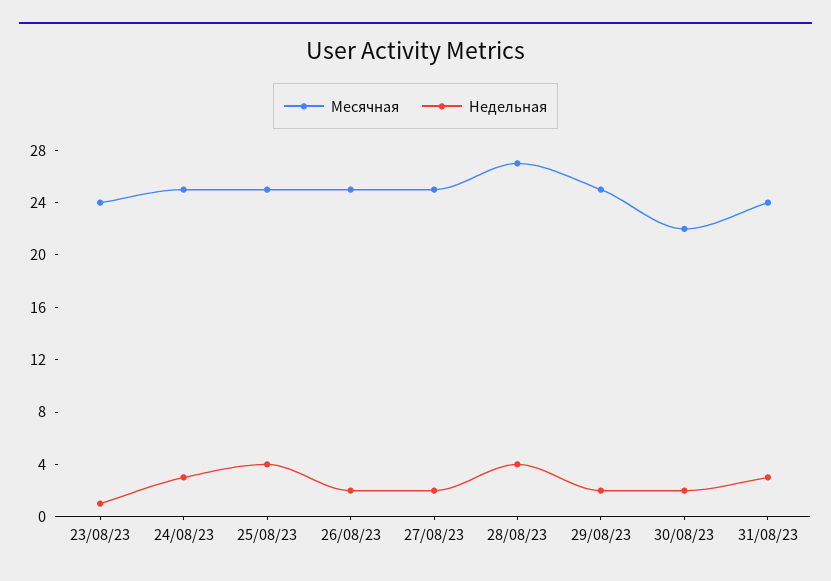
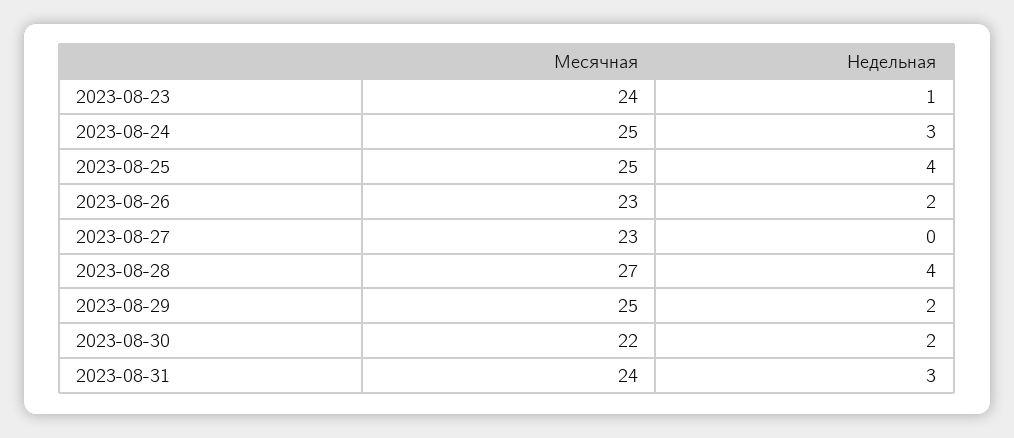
  {
    "Месячная": {
      "23/08/23": 24,
      "24/08/23": 25,
      "25/08/23": 25,
-     "26/08/23": 25,
+     "26/08/23": 23,
-     "27/08/23": 25,
+     "27/08/23": 23,
      "28/08/23": 27,
      "29/08/23": 25,
      "30/08/23": 22,
      "31/08/23": 24
    },
    "Недельная": {
      "23/08/23": 1,
      "24/08/23": 3,
      "25/08/23": 4,
      "26/08/23": 2,
-     "27/08/23": 2,
+     "27/08/23": 0,
      "28/08/23": 4,
      "29/08/23": 2,
      "30/08/23": 2,
      "31/08/23": 3
    }
  }

